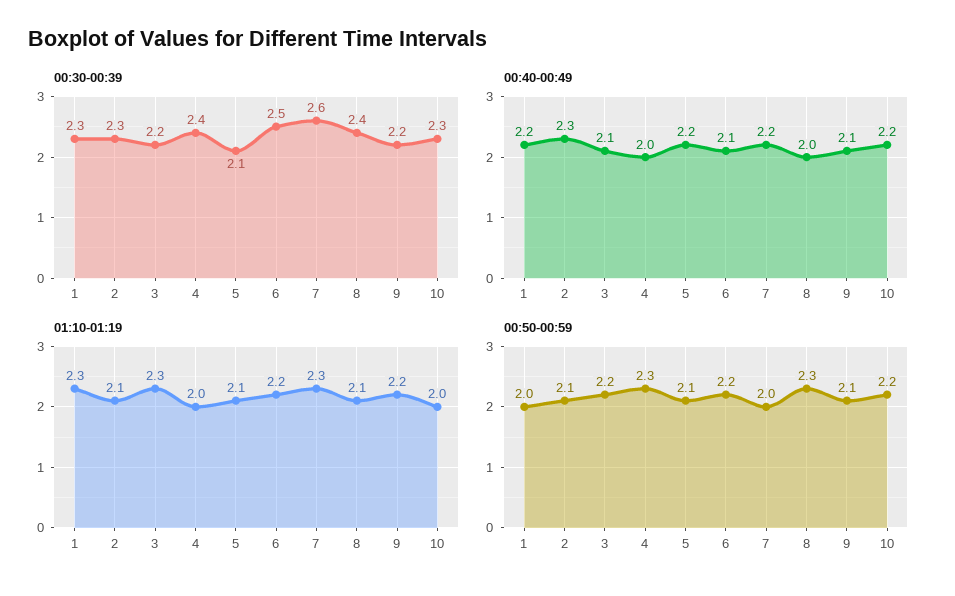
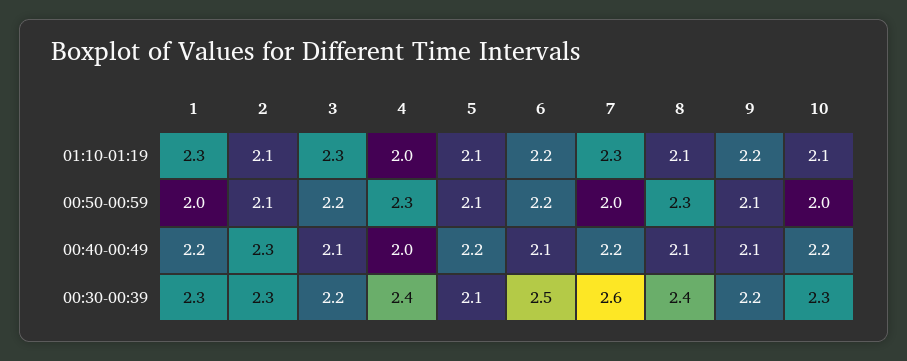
  {
    "00:30-00:39": {
      "1": 2.3,
      "2": 2.3,
      "3": 2.2,
      "4": 2.4,
      "5": 2.1,
      "6": 2.5,
      "7": 2.6,
      "8": 2.4,
      "9": 2.2,
      "10": 2.3
    },
    "00:40-00:49": {
      "1": 2.2,
      "2": 2.3,
      "3": 2.1,
      "4": 2,
      "5": 2.2,
      "6": 2.1,
      "7": 2.2,
-     "8": 2,
+     "8": 2.1,
      "9": 2.1,
      "10": 2.2
    },
    "01:10-01:19": {
      "1": 2.3,
      "2": 2.1,
      "3": 2.3,
      "4": 2,
      "5": 2.1,
      "6": 2.2,
      "7": 2.3,
      "8": 2.1,
      "9": 2.2,
-     "10": 2
+     "10": 2.1
    },
    "00:50-00:59": {
      "1": 2,
      "2": 2.1,
      "3": 2.2,
      "4": 2.3,
      "5": 2.1,
      "6": 2.2,
      "7": 2,
      "8": 2.3,
      "9": 2.1,
-     "10": 2.2
+     "10": 2
    }
  }

